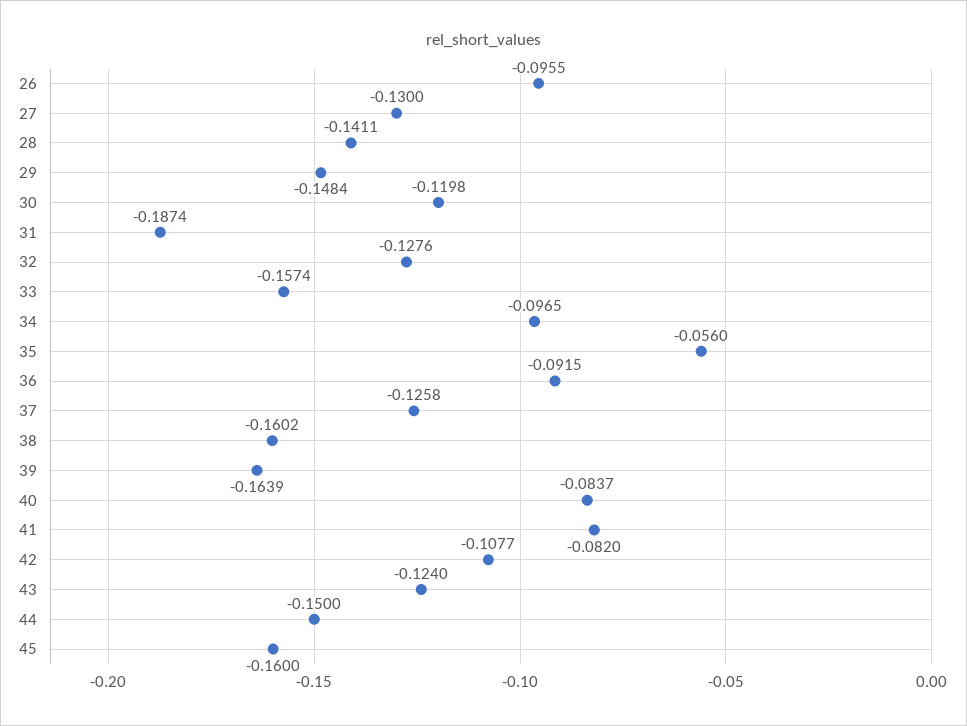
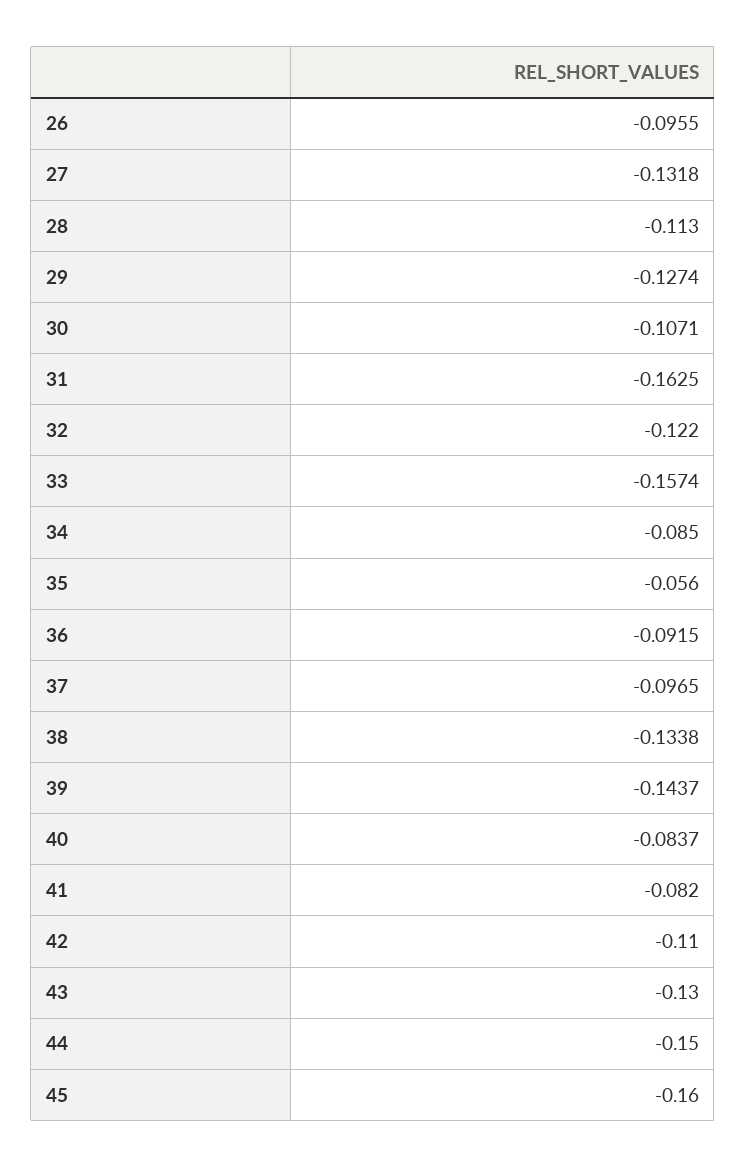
  {
    "26": -0.0955,
-   "27": -0.13,
+   "27": -0.1318,
-   "28": -0.1411,
+   "28": -0.113,
-   "29": -0.1484,
+   "29": -0.1274,
-   "30": -0.1198,
+   "30": -0.1071,
-   "31": -0.1874,
+   "31": -0.1625,
-   "32": -0.1276,
+   "32": -0.122,
    "33": -0.1574,
-   "34": -0.0965,
+   "34": -0.085,
    "35": -0.056,
    "36": -0.0915,
-   "37": -0.1258,
+   "37": -0.0965,
-   "38": -0.1602,
+   "38": -0.1338,
-   "39": -0.1639,
+   "39": -0.1437,
    "40": -0.0837,
    "41": -0.082,
-   "42": -0.1077,
+   "42": -0.11,
-   "43": -0.124,
+   "43": -0.13,
    "44": -0.15,
    "45": -0.16
  }

